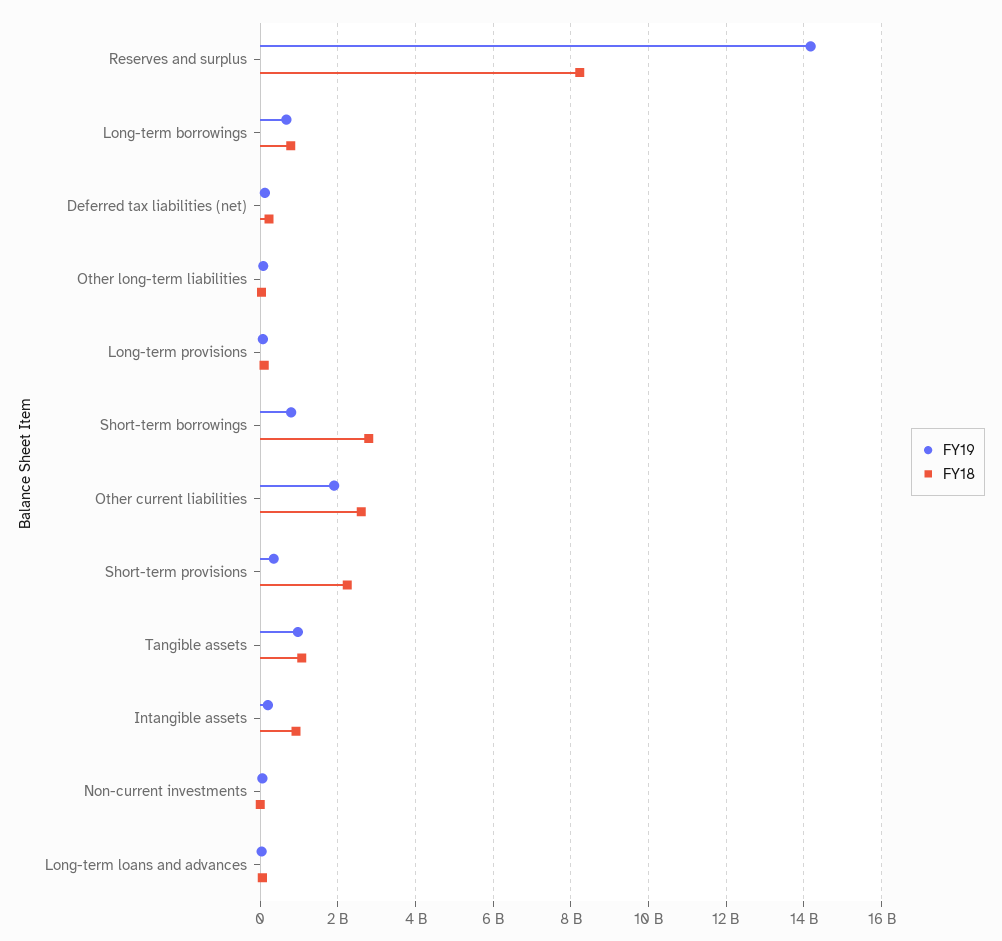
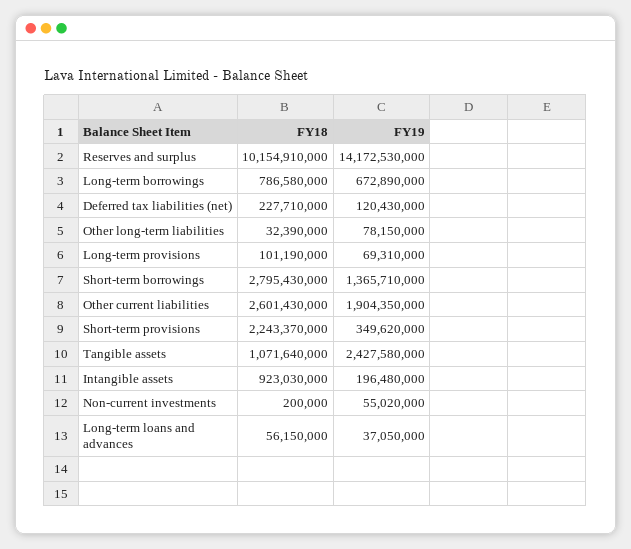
  {
    "FY19": {
      "Reserves and surplus": 14172530000,
      "Long-term borrowings": 672890000,
      "Deferred tax liabilities (net)": 120430000,
      "Other long-term liabilities": 78150000,
      "Long-term provisions": 69310000,
-     "Short-term borrowings": 800000000,
+     "Short-term borrowings": 1365710000,
      "Other current liabilities": 1904350000,
      "Short-term provisions": 349620000,
-     "Tangible assets": 1000000000,
+     "Tangible assets": 2427580000,
      "Intangible assets": 196480000,
      "Non-current investments": 55020000,
      "Long-term loans and advances": 37050000
    },
    "FY18": {
-     "Reserves and surplus": 8200000000,
+     "Reserves and surplus": 10154910000,
      "Long-term borrowings": 786580000,
      "Deferred tax liabilities (net)": 227710000,
      "Other long-term liabilities": 32390000,
      "Long-term provisions": 101190000,
      "Short-term borrowings": 2795430000,
      "Other current liabilities": 2601430000,
      "Short-term provisions": 2243370000,
      "Tangible assets": 1071640000,
      "Intangible assets": 923030000,
      "Non-current investments": 200000,
      "Long-term loans and advances": 56150000
    }
  }

